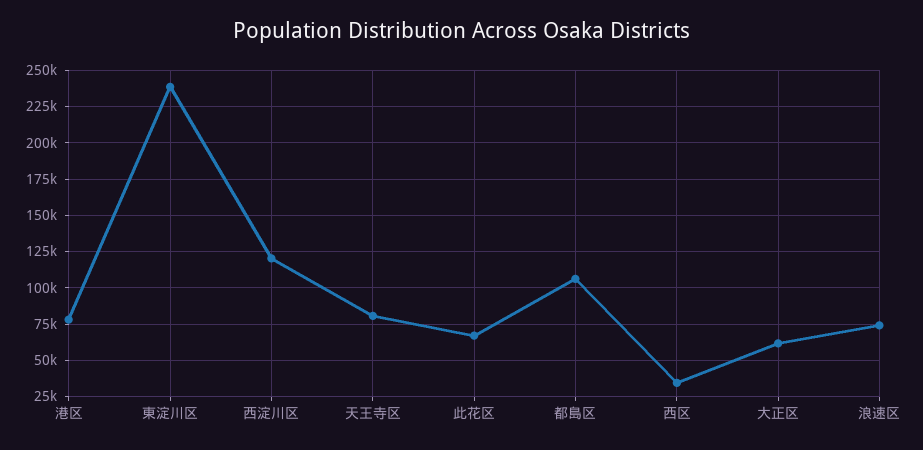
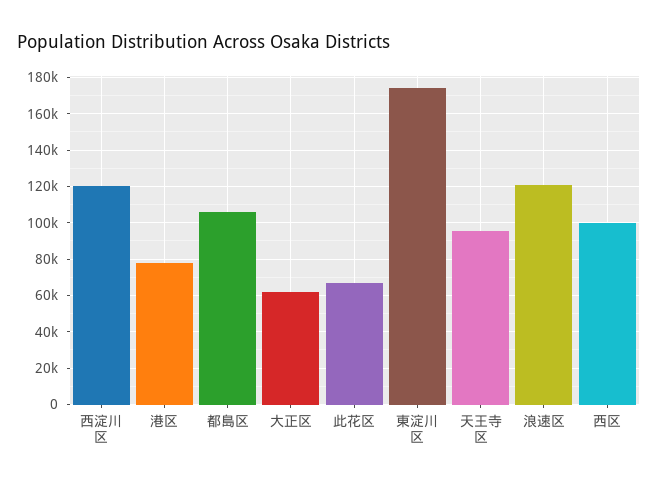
  {
    "港区": 80000,
-   "東淀川区": 240000,
+   "東淀川区": 175000,
    "西淀川区": 120000,
-   "天王寺区": 80000,
+   "天王寺区": 95000,
    "此花区": 65000,
    "都島区": 105000,
-   "西区": 35000,
+   "西区": 100000,
    "大正区": 60000,
-   "浪速区": 75000
+   "浪速区": 120000
  }

